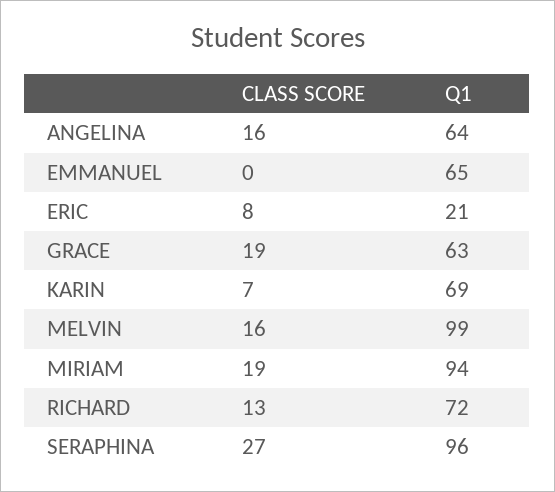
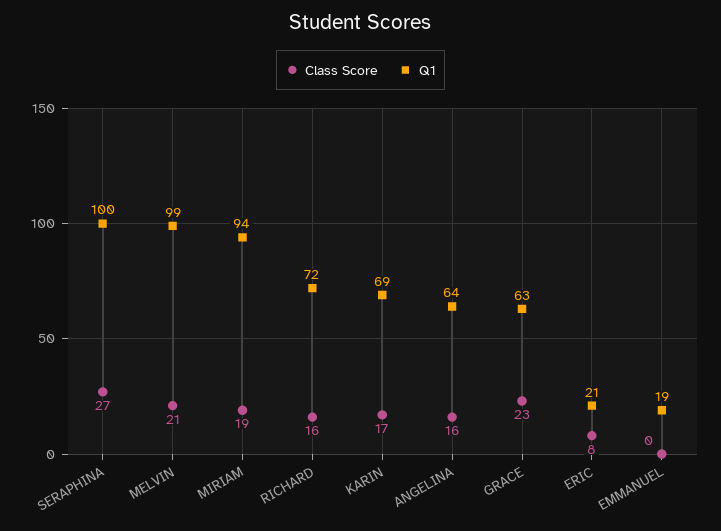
  {
    "CLASS SCORE": {
      "ANGELINA": 16,
      "EMMANUEL": 0,
      "ERIC": 8,
-     "GRACE": 19,
+     "GRACE": 23,
-     "KARIN": 7,
+     "KARIN": 17,
-     "MELVIN": 16,
+     "MELVIN": 21,
      "MIRIAM": 19,
-     "RICHARD": 13,
+     "RICHARD": 16,
      "SERAPHINA": 27
    },
    "Q1": {
      "ANGELINA": 64,
-     "EMMANUEL": 65,
+     "EMMANUEL": 19,
      "ERIC": 21,
      "GRACE": 63,
      "KARIN": 69,
      "MELVIN": 99,
      "MIRIAM": 94,
      "RICHARD": 72,
-     "SERAPHINA": 96
+     "SERAPHINA": 100
    }
  }

